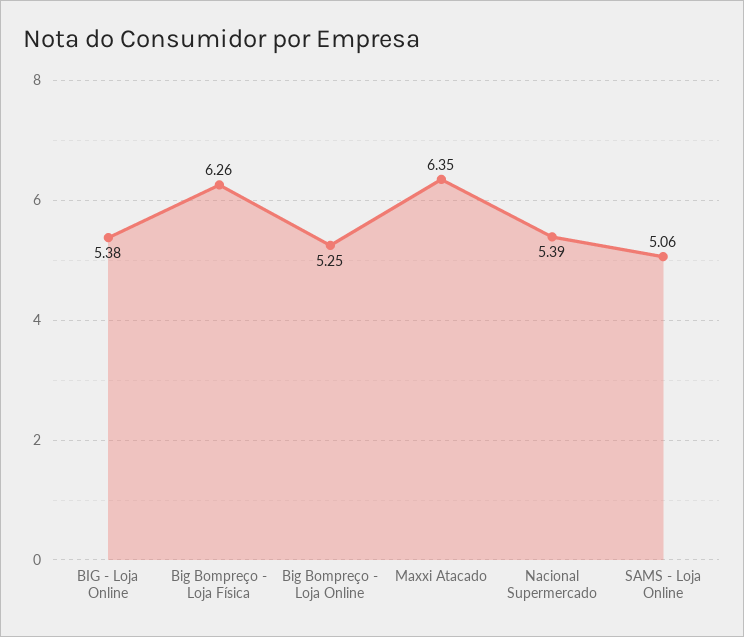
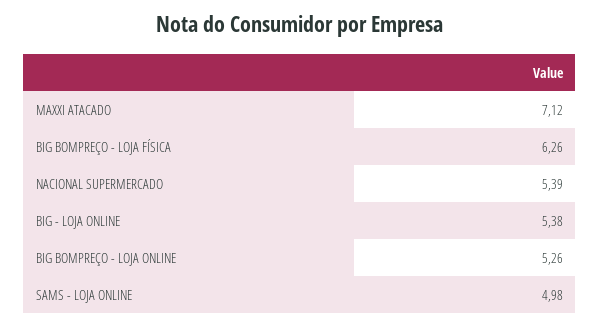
  {
    "BIG - Loja Online": 5.38,
    "Big Bompreço - Loja Física": 6.26,
-   "Big Bompreço - Loja Online": 5.25,
+   "Big Bompreço - Loja Online": 5.26,
-   "Maxxi Atacado": 6.35,
+   "Maxxi Atacado": 7.12,
    "Nacional Supermercado": 5.39,
-   "SAMS - Loja Online": 5.06
+   "SAMS - Loja Online": 4.98
  }

